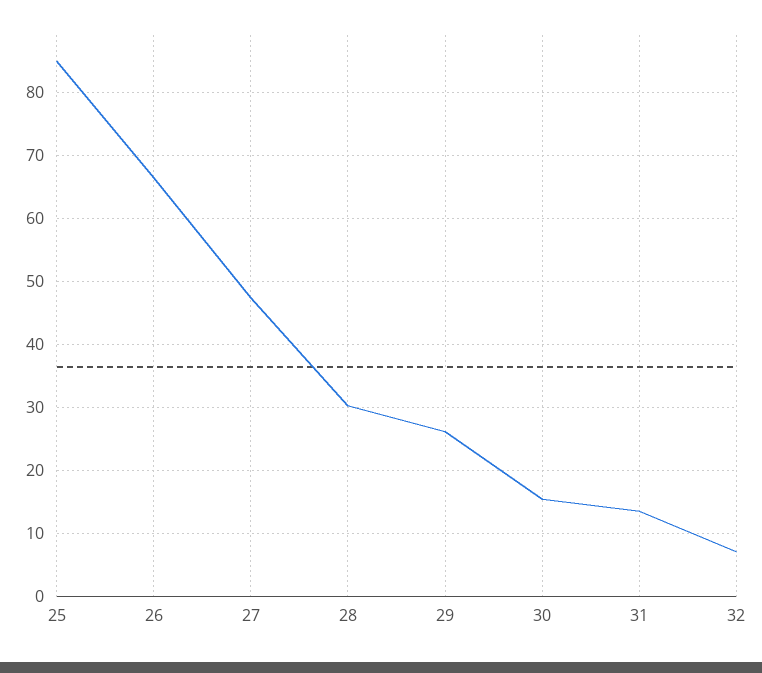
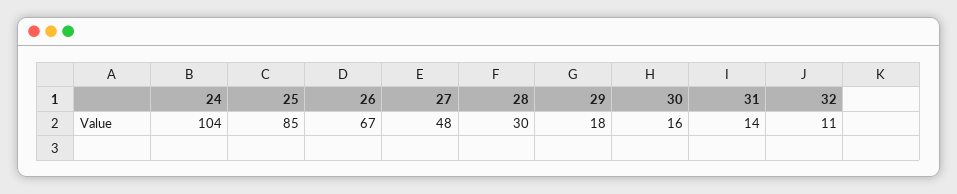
  {
    "25": 85,
    "26": 67,
    "27": 48,
    "28": 30,
-   "29": 26,
+   "29": 18,
    "30": 16,
    "31": 14,
-   "32": 7
+   "32": 11,
+   "24": 104
  }

